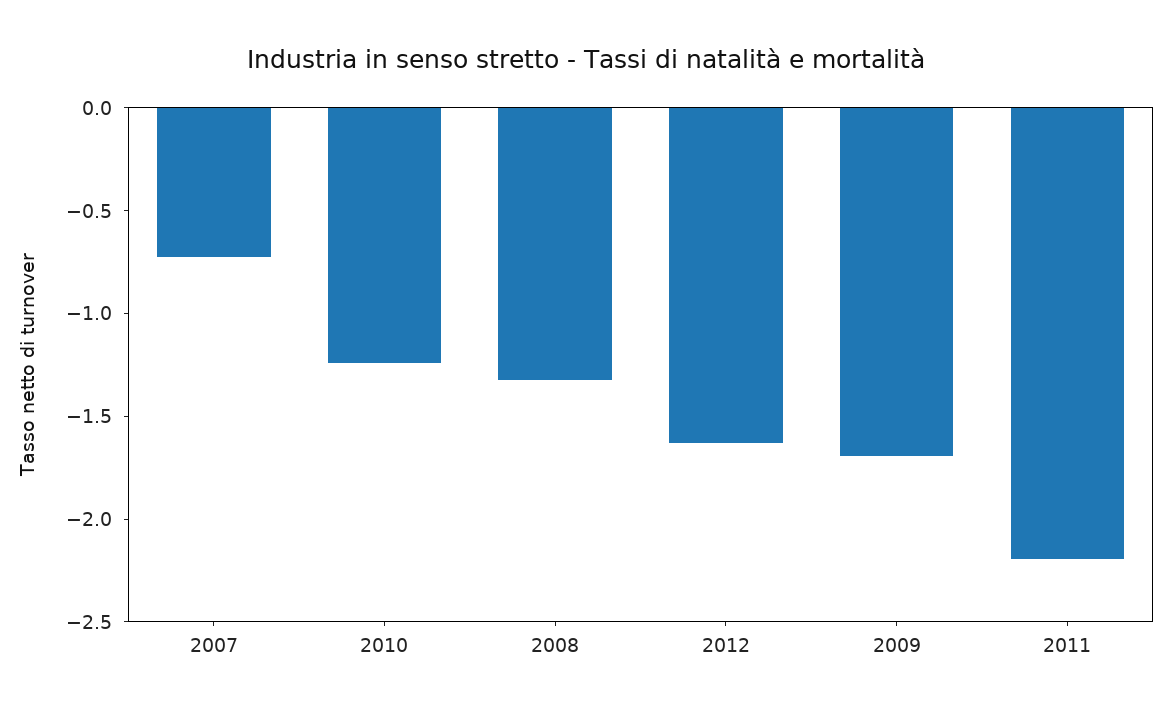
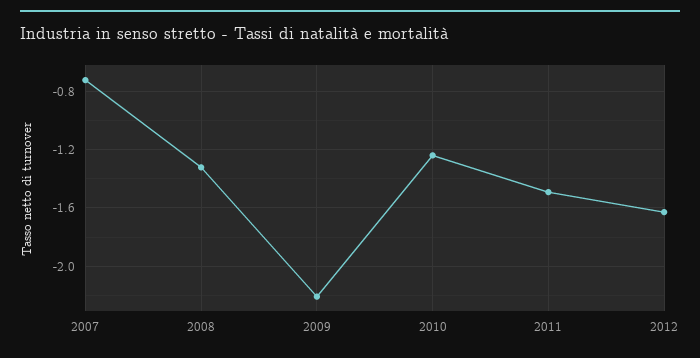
  {
    "2007": -0.7,
    "2010": -1.25,
    "2008": -1.3,
    "2012": -1.65,
-   "2009": -1.7,
+   "2009": -2.2,
-   "2011": -2.2
+   "2011": -1.5
  }

